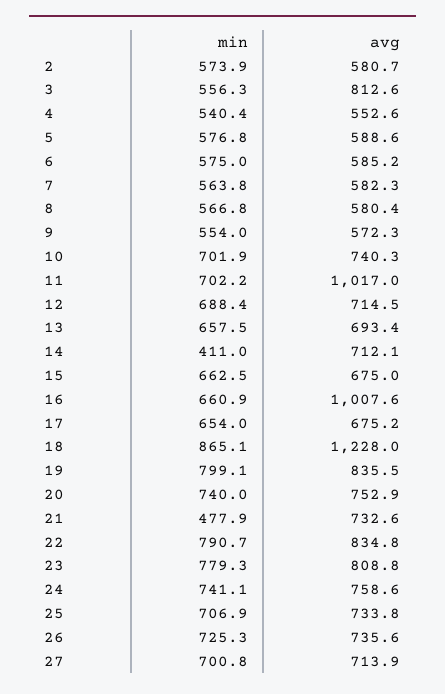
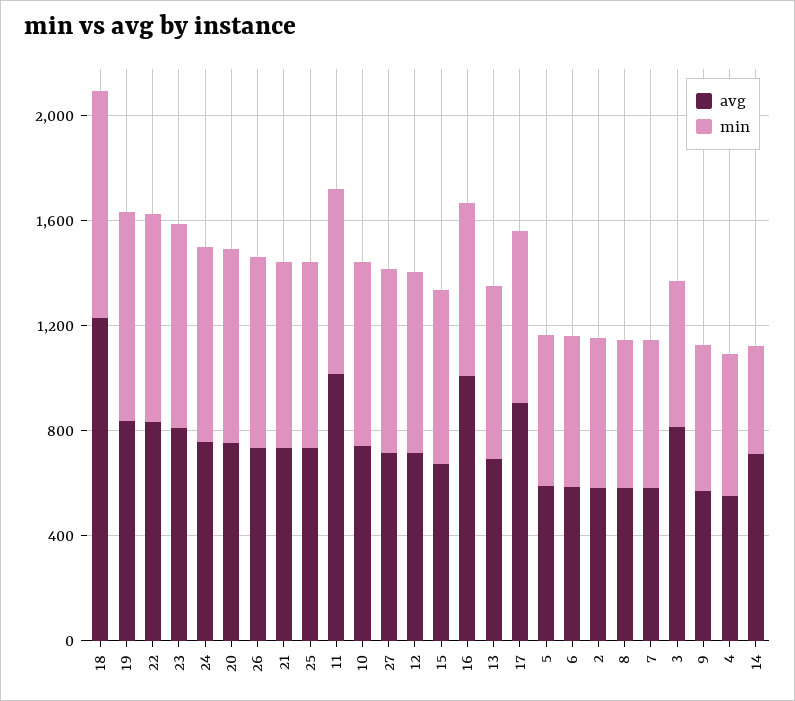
  {
    "min": {
      "2": 573.9,
      "3": 556.3,
      "4": 540.4,
      "5": 576.8,
      "6": 575,
      "7": 563.8,
      "8": 566.8,
      "9": 554,
      "10": 701.9,
      "11": 702.2,
      "12": 688.4,
      "13": 657.5,
      "14": 411,
      "15": 662.5,
      "16": 660.9,
      "17": 654,
      "18": 865.1,
      "19": 799.1,
      "20": 740,
-     "21": 477.9,
+     "21": 700,
      "22": 790.7,
      "23": 779.3,
      "24": 741.1,
      "25": 706.9,
      "26": 725.3,
      "27": 700.8
    },
    "avg": {
      "2": 580.7,
      "3": 812.6,
      "4": 552.6,
      "5": 588.6,
      "6": 585.2,
      "7": 582.3,
      "8": 580.4,
      "9": 572.3,
      "10": 740.3,
      "11": 1017,
      "12": 714.5,
      "13": 693.4,
      "14": 712.1,
      "15": 675,
      "16": 1007.6,
-     "17": 675.2,
+     "17": 900,
      "18": 1228,
      "19": 835.5,
      "20": 752.9,
      "21": 732.6,
      "22": 834.8,
      "23": 808.8,
      "24": 758.6,
      "25": 733.8,
      "26": 735.6,
      "27": 713.9
    }
  }

